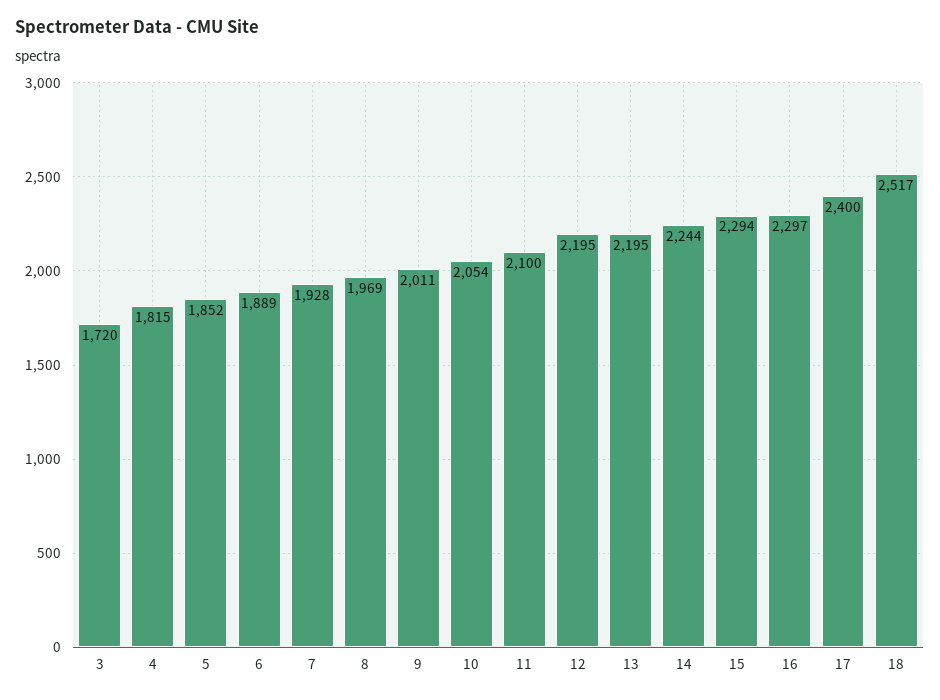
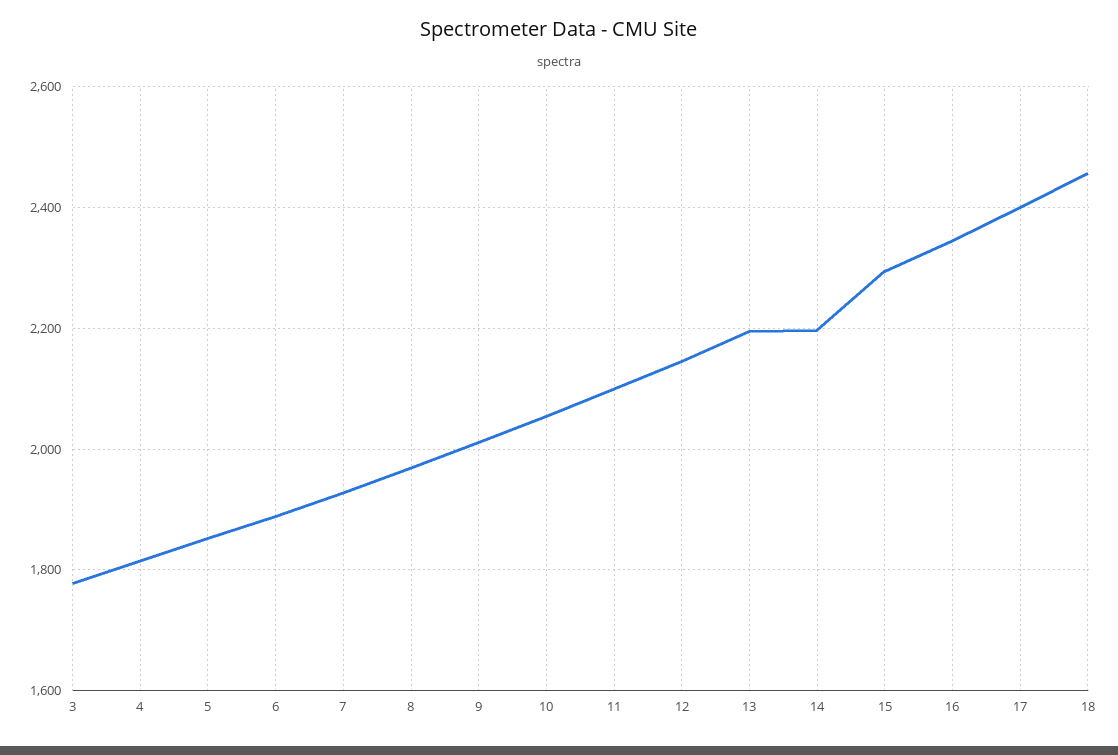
  {
-   "3": 1720,
+   "3": 1780,
    "4": 1815,
    "5": 1852,
    "6": 1889,
    "7": 1928,
    "8": 1969,
    "9": 2011,
    "10": 2054,
    "11": 2100,
-   "12": 2195,
+   "12": 2140,
    "13": 2195,
-   "14": 2244,
+   "14": 2200,
    "15": 2294,
-   "16": 2297,
+   "16": 2340,
    "17": 2400,
-   "18": 2517
+   "18": 2460
  }

